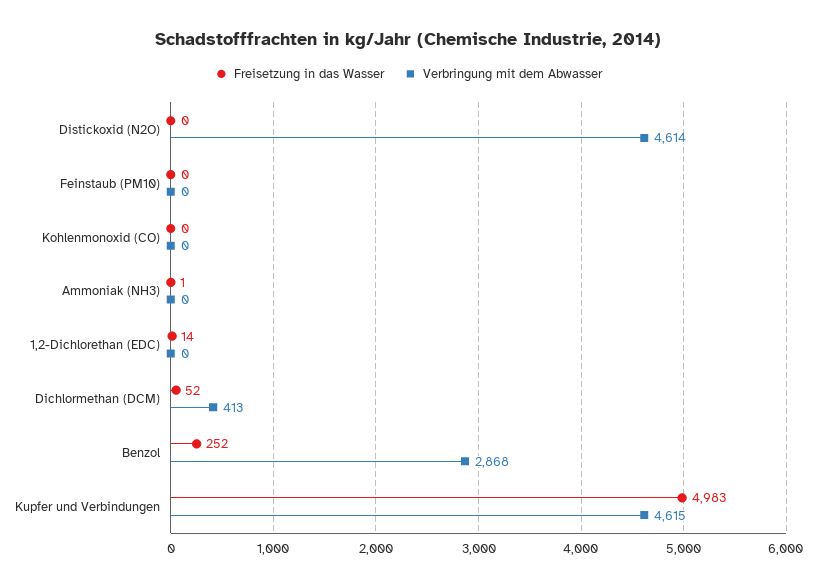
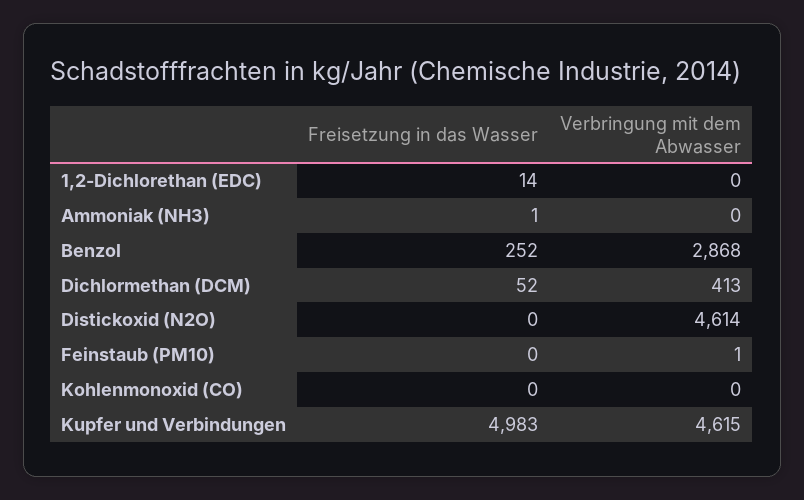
  {
    "Freisetzung in das Wasser": {
      "Distickoxid (N2O)": 0,
      "Feinstaub (PM10)": 0,
      "Kohlenmonoxid (CO)": 0,
      "Ammoniak (NH3)": 1,
      "1,2-Dichlorethan (EDC)": 14,
      "Dichlormethan (DCM)": 52,
      "Benzol": 252,
      "Kupfer und Verbindungen": 4983
    },
    "Verbringung mit dem Abwasser": {
      "Distickoxid (N2O)": 4614,
-     "Feinstaub (PM10)": 0,
+     "Feinstaub (PM10)": 1,
      "Kohlenmonoxid (CO)": 0,
      "Ammoniak (NH3)": 0,
      "1,2-Dichlorethan (EDC)": 0,
      "Dichlormethan (DCM)": 413,
      "Benzol": 2868,
      "Kupfer und Verbindungen": 4615
    }
  }

